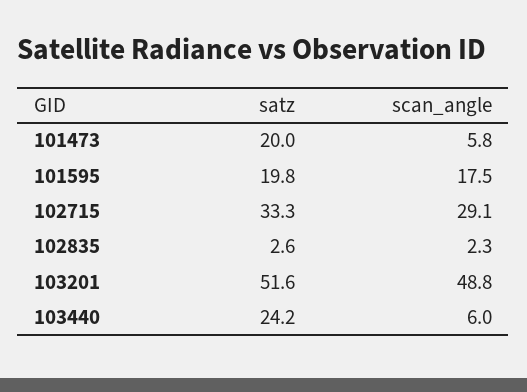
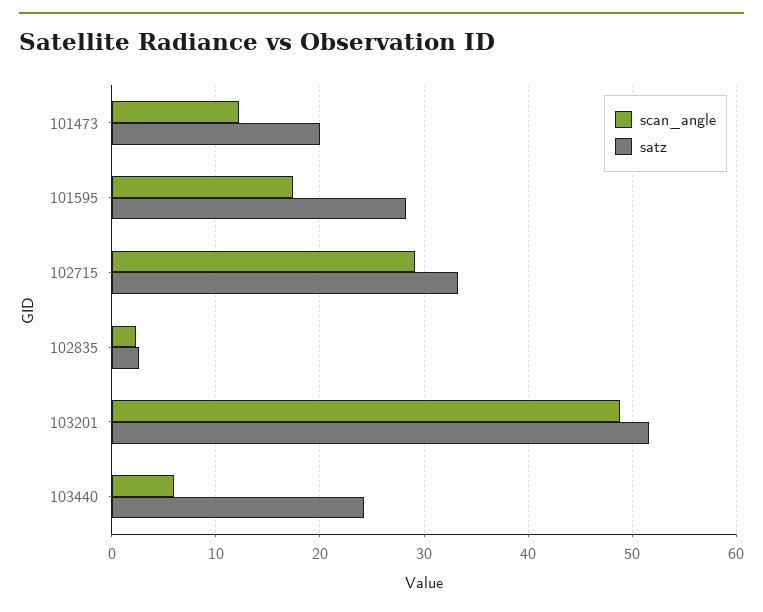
  {
    "satz": {
      "101473": 20,
-     "101595": 19.8,
+     "101595": 28,
      "102715": 33.3,
      "102835": 2.6,
      "103201": 51.6,
      "103440": 24.2
    },
    "scan_angle": {
-     "101473": 5.8,
+     "101473": 12,
      "101595": 17.5,
      "102715": 29.1,
      "102835": 2.3,
      "103201": 48.8,
      "103440": 6
    }
  }

